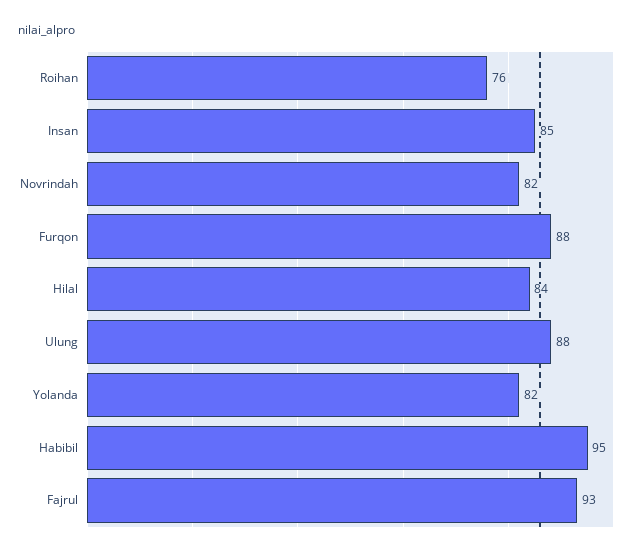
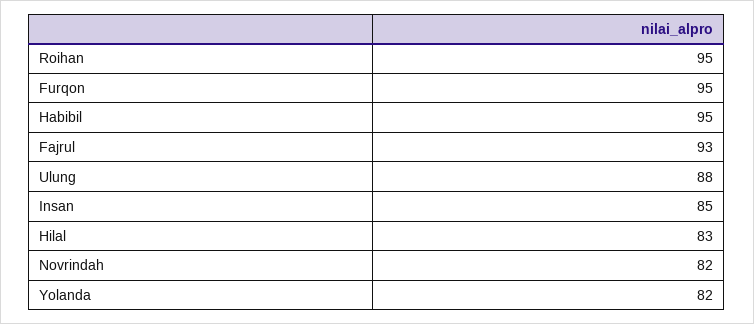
  {
-   "Roihan": 76,
+   "Roihan": 95,
    "Insan": 85,
    "Novrindah": 82,
-   "Furqon": 88,
+   "Furqon": 95,
-   "Hilal": 84,
+   "Hilal": 83,
    "Ulung": 88,
    "Yolanda": 82,
    "Habibil": 95,
    "Fajrul": 93
  }

